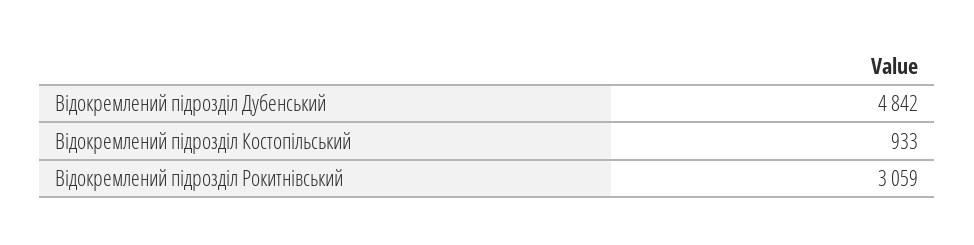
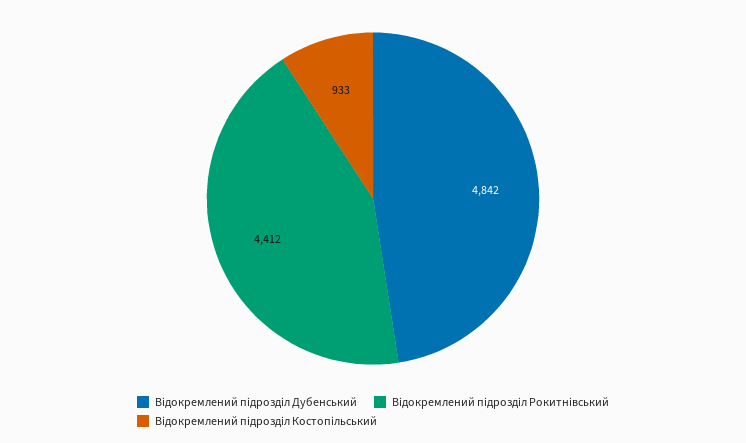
  {
    "Відокремлений підрозділ Дубенський": 4842,
    "Відокремлений підрозділ Костопільський": 933,
-   "Відокремлений підрозділ Рокитнівський": 3059
+   "Відокремлений підрозділ Рокитнівський": 4412
  }

